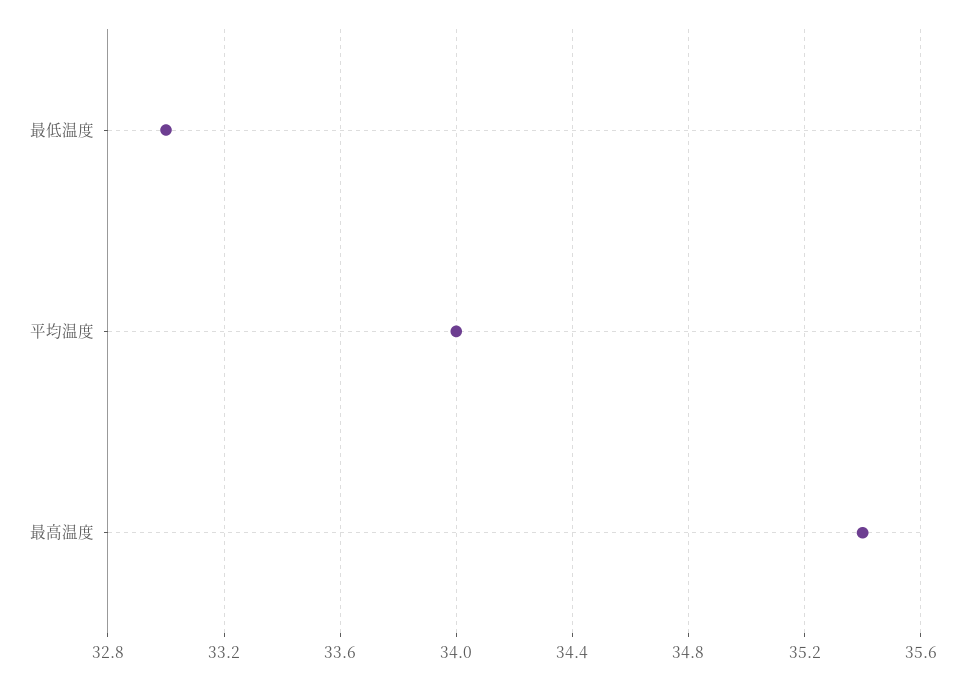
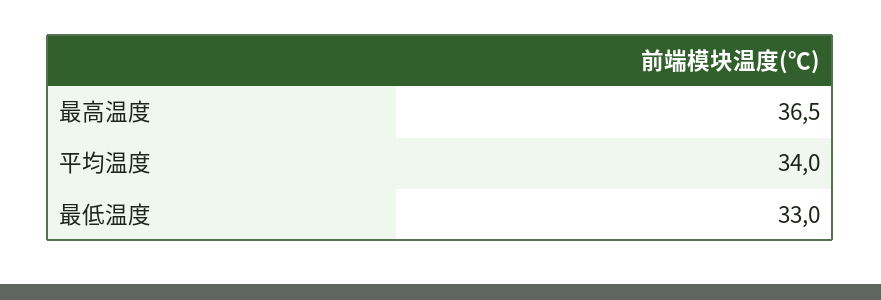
  {
    "最低温度": 33,
    "平均温度": 34,
-   "最高温度": 35.4
+   "最高温度": 36.5
  }

